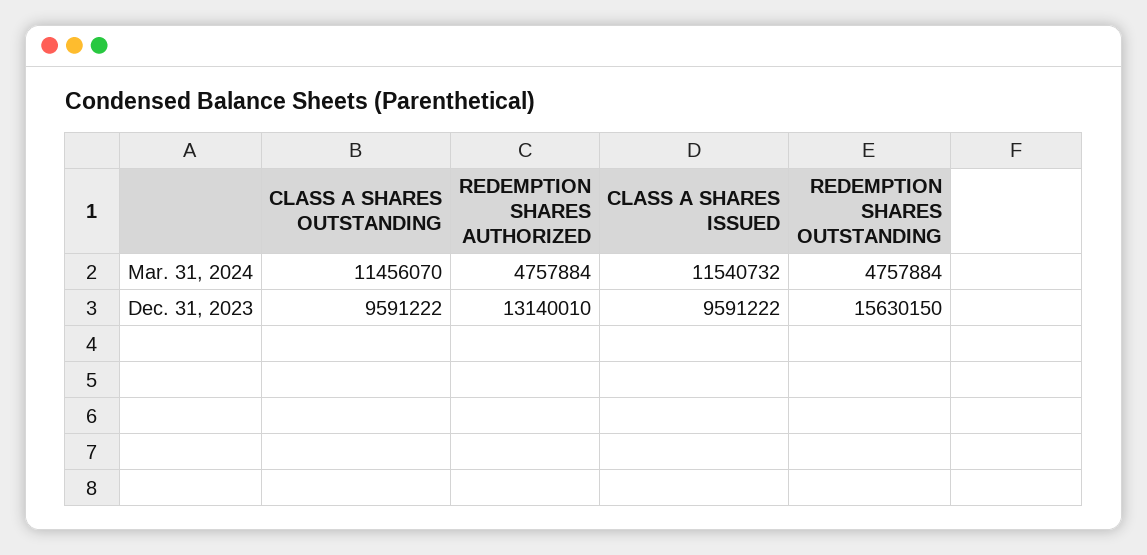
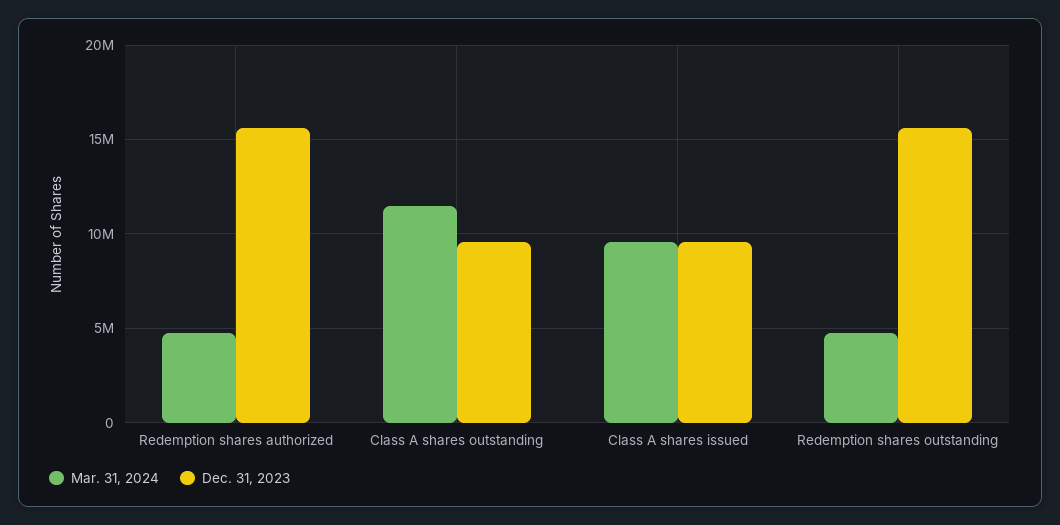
  {
    "Mar. 31, 2024": {
      "CLASS A SHARES OUTSTANDING": 11456070,
      "REDEMPTION SHARES AUTHORIZED": 4757884,
-     "CLASS A SHARES ISSUED": 11540732,
+     "CLASS A SHARES ISSUED": 9500000,
      "REDEMPTION SHARES OUTSTANDING": 4757884
    },
    "Dec. 31, 2023": {
      "CLASS A SHARES OUTSTANDING": 9591222,
-     "REDEMPTION SHARES AUTHORIZED": 13140010,
+     "REDEMPTION SHARES AUTHORIZED": 15500000,
      "CLASS A SHARES ISSUED": 9591222,
      "REDEMPTION SHARES OUTSTANDING": 15630150
    }
  }

